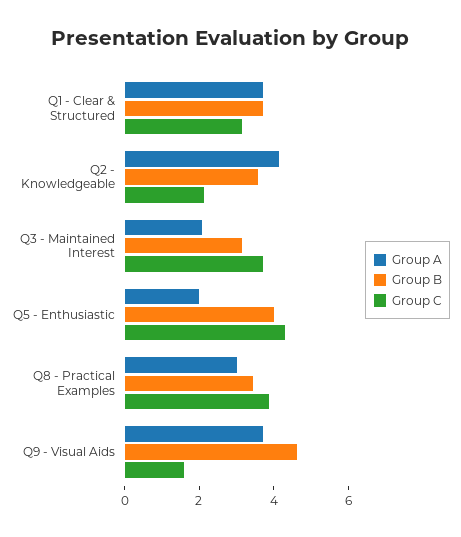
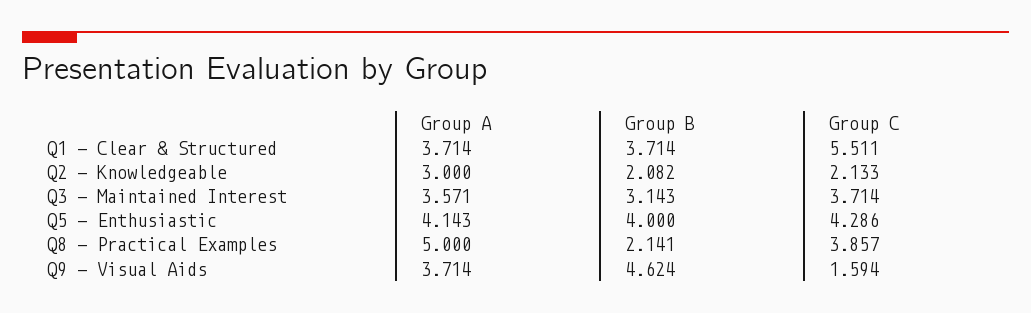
  {
    "Group A": {
      "Q1 - Clear & Structured": 3.714,
-     "Q2 - Knowledgeable": 4,
+     "Q2 - Knowledgeable": 3,
-     "Q3 - Maintained Interest": 2,
+     "Q3 - Maintained Interest": 3.571,
-     "Q5 - Enthusiastic": 2,
+     "Q5 - Enthusiastic": 4.143,
-     "Q8 - Practical Examples": 3,
+     "Q8 - Practical Examples": 5,
      "Q9 - Visual Aids": 3.714
    },
    "Group B": {
      "Q1 - Clear & Structured": 3.714,
-     "Q2 - Knowledgeable": 3.5,
+     "Q2 - Knowledgeable": 2.082,
      "Q3 - Maintained Interest": 3.143,
      "Q5 - Enthusiastic": 4,
-     "Q8 - Practical Examples": 3.5,
+     "Q8 - Practical Examples": 2.141,
      "Q9 - Visual Aids": 4.624
    },
    "Group C": {
-     "Q1 - Clear & Structured": 3,
+     "Q1 - Clear & Structured": 5.511,
      "Q2 - Knowledgeable": 2.133,
      "Q3 - Maintained Interest": 3.714,
      "Q5 - Enthusiastic": 4.286,
      "Q8 - Practical Examples": 3.857,
      "Q9 - Visual Aids": 1.594
    }
  }

